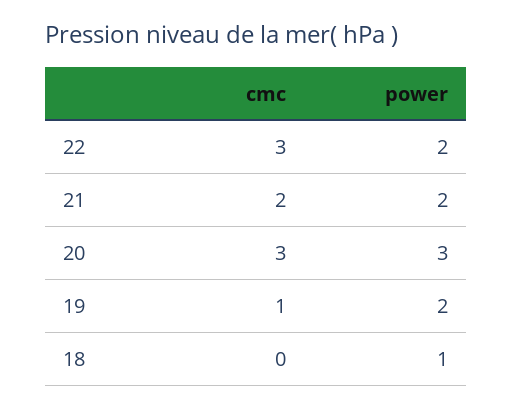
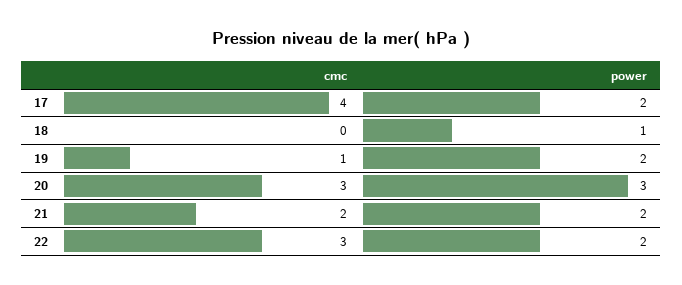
  {
    "cmc": {
      "22": 3,
      "21": 2,
      "20": 3,
      "19": 1,
-     "18": 0
+     "18": 0,
+     "17": 4
    },
    "power": {
      "22": 2,
      "21": 2,
      "20": 3,
      "19": 2,
-     "18": 1
+     "18": 1,
+     "17": 2
    }
  }

